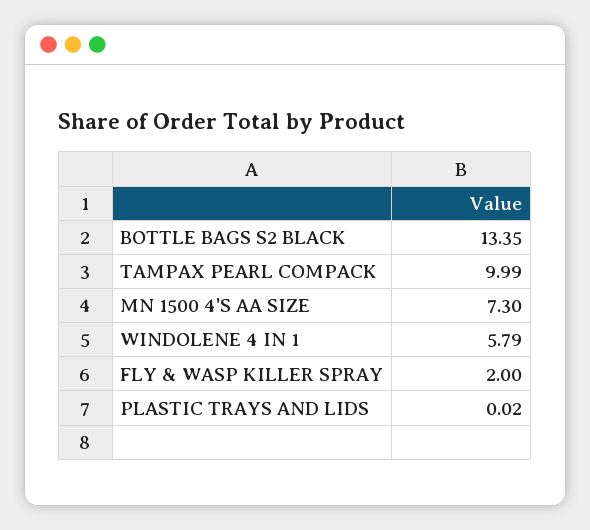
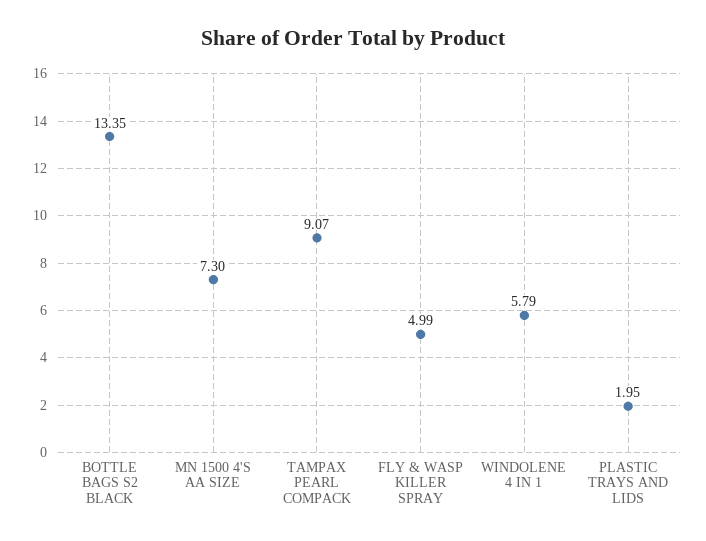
  {
    "BOTTLE BAGS S2 BLACK": 13.35,
-   "TAMPAX PEARL COMPACK": 9.99,
+   "TAMPAX PEARL COMPACK": 9.07,
    "MN 1500 4'S AA SIZE": 7.3,
    "WINDOLENE 4 IN 1": 5.79,
-   "FLY & WASP KILLER SPRAY": 2,
+   "FLY & WASP KILLER SPRAY": 4.99,
-   "PLASTIC TRAYS AND LIDS": 0.02
+   "PLASTIC TRAYS AND LIDS": 1.95
  }

